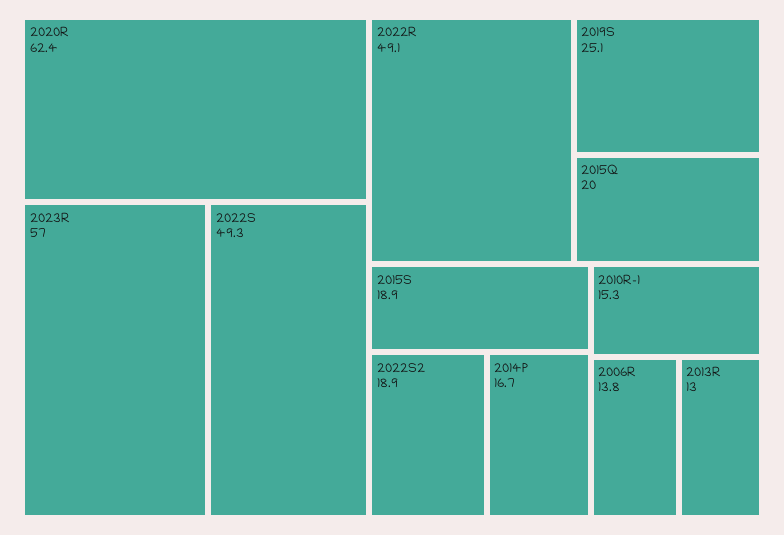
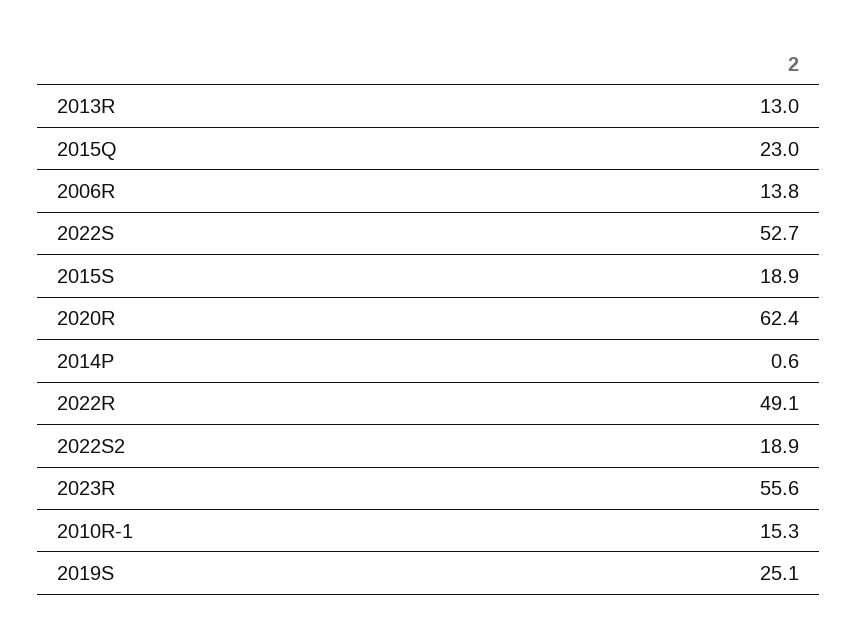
  {
    "2020R": 62.4,
-   "2023R": 57,
+   "2023R": 55.6,
-   "2022S": 49.3,
+   "2022S": 52.7,
    "2022R": 49.1,
    "2019S": 25.1,
-   "2015Q": 20,
+   "2015Q": 23,
    "2015S": 18.9,
    "2022S2": 18.9,
-   "2014P": 16.7,
+   "2014P": 0.6,
    "2010R-1": 15.3,
    "2006R": 13.8,
    "2013R": 13
  }

